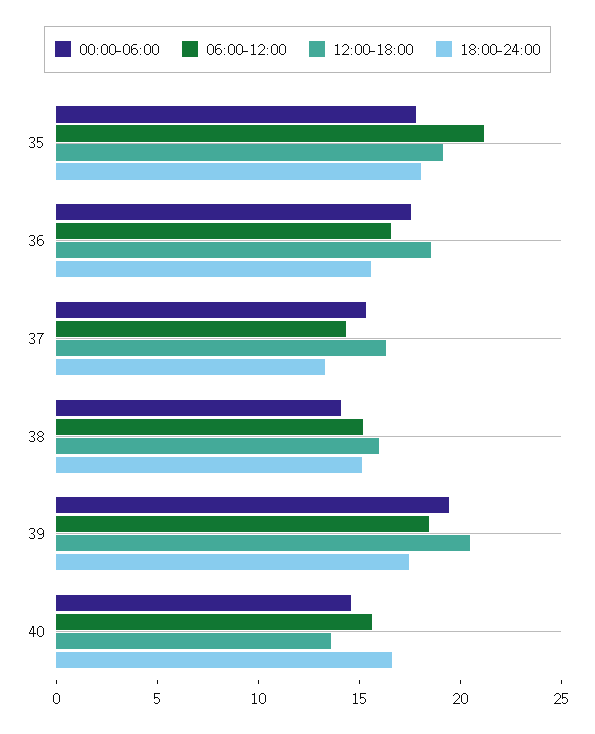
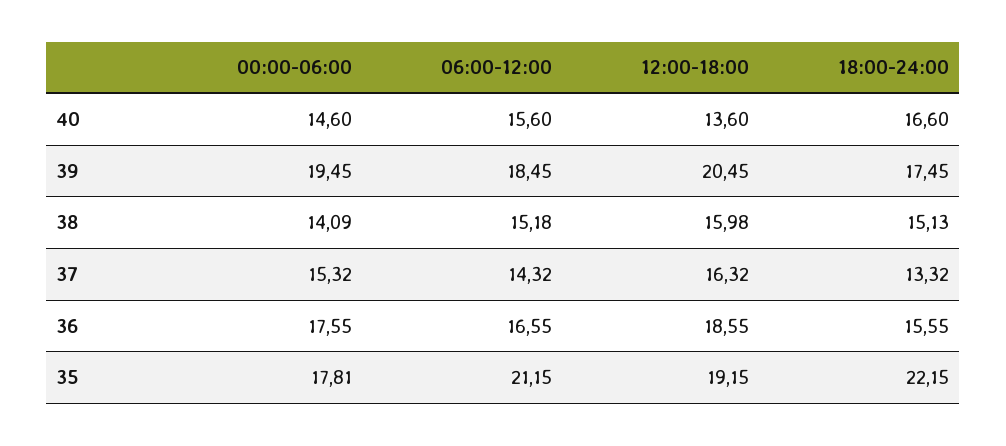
  {
    "00:00-06:00": {
      "35": 17.81,
      "36": 17.55,
      "37": 15.32,
      "38": 14.09,
      "39": 19.45,
      "40": 14.6
    },
    "06:00-12:00": {
      "35": 21.15,
      "36": 16.55,
      "37": 14.32,
      "38": 15.18,
      "39": 18.45,
      "40": 15.6
    },
    "12:00-18:00": {
      "35": 19.15,
      "36": 18.55,
      "37": 16.32,
      "38": 15.98,
      "39": 20.45,
      "40": 13.6
    },
    "18:00-24:00": {
-     "35": 18,
+     "35": 22.15,
      "36": 15.55,
      "37": 13.32,
      "38": 15.13,
      "39": 17.45,
      "40": 16.6
    }
  }

